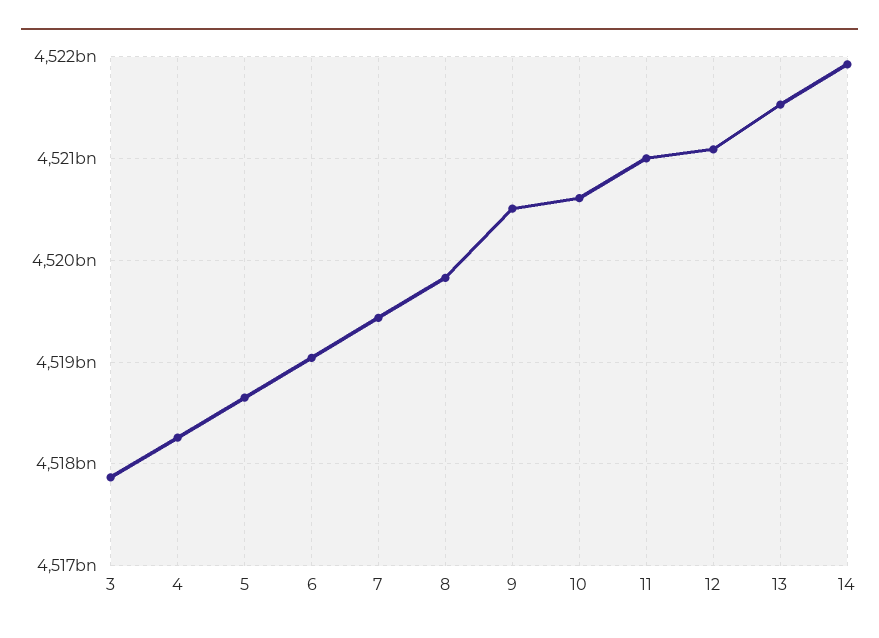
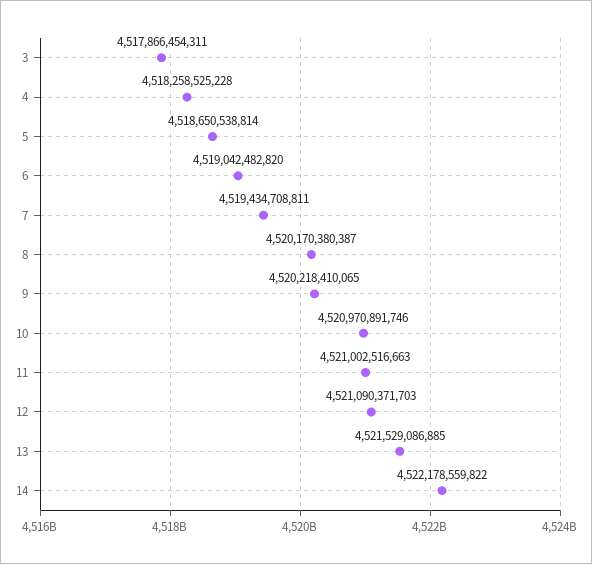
  {
    "3": 4517866454311,
    "4": 4518258525228,
    "5": 4518650538814,
    "6": 4519042482820,
    "7": 4519434708811,
-   "8": 4519800000000,
+   "8": 4520170380387,
-   "9": 4520500000000,
+   "9": 4520218410065,
-   "10": 4520600000000,
+   "10": 4520970891746,
    "11": 4521002516663,
    "12": 4521090371703,
    "13": 4521529086885,
-   "14": 4521900000000
+   "14": 4522178559822
  }

